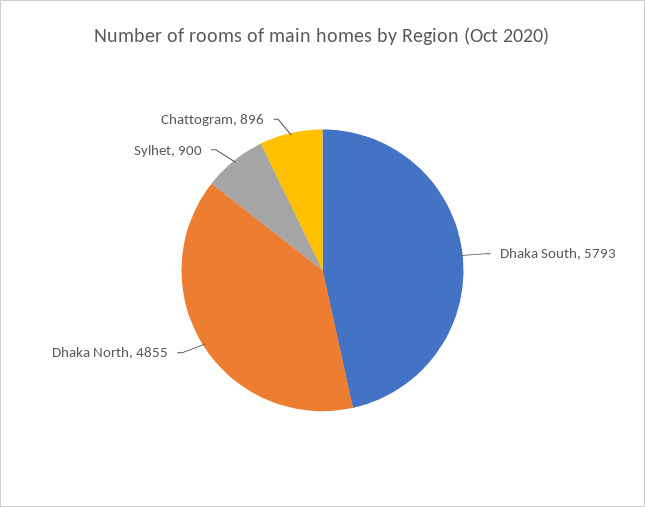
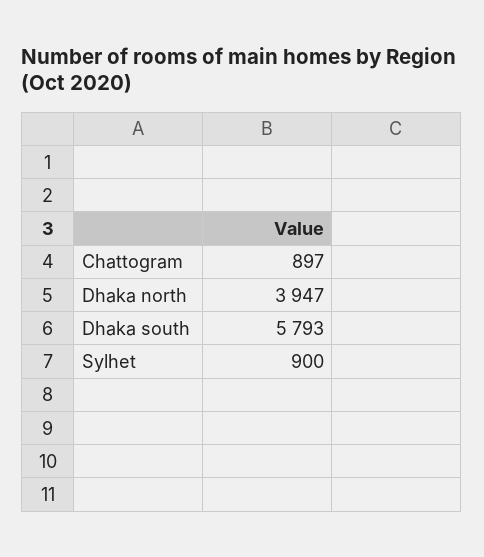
  {
    "Dhaka South": 5793,
-   "Dhaka North": 4855,
+   "Dhaka North": 3947,
    "Sylhet": 900,
-   "Chattogram": 896
+   "Chattogram": 897
  }

